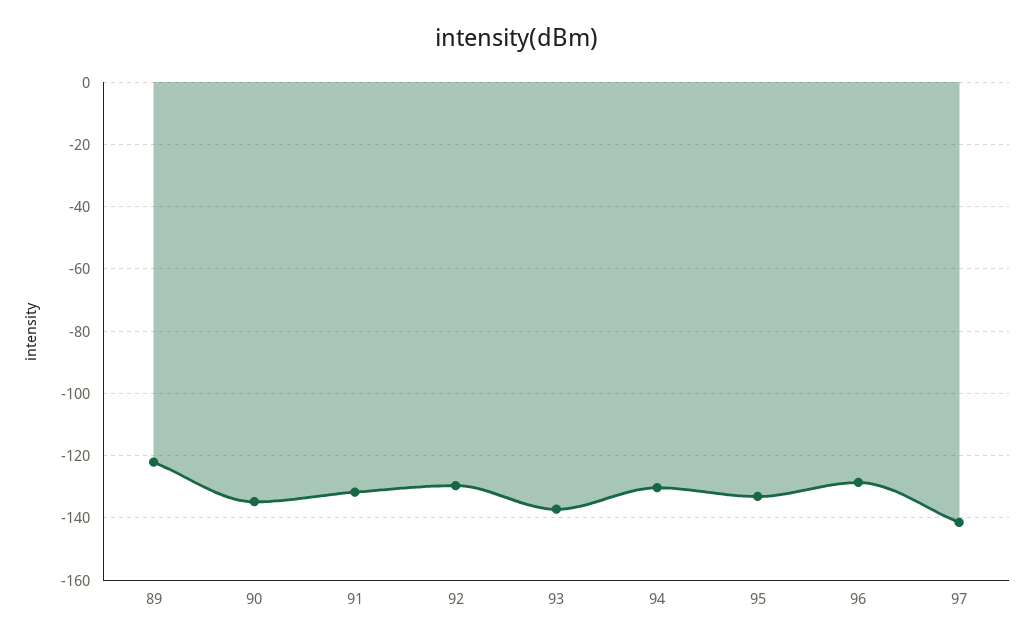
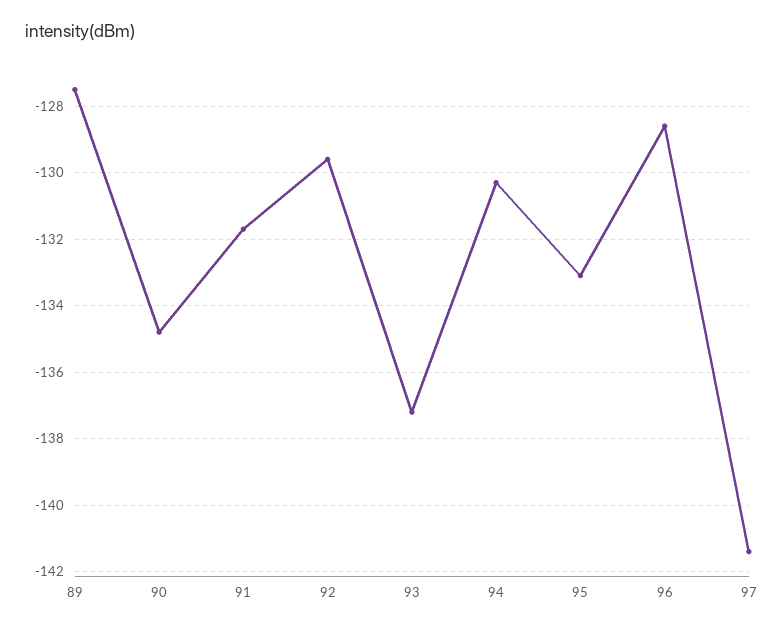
  {
-   "89": -122,
+   "89": -127.5,
    "90": -135,
    "91": -131.5,
    "92": -129.5,
    "93": -137,
    "94": -130.5,
    "95": -133,
    "96": -128.5,
    "97": -141.5
  }

